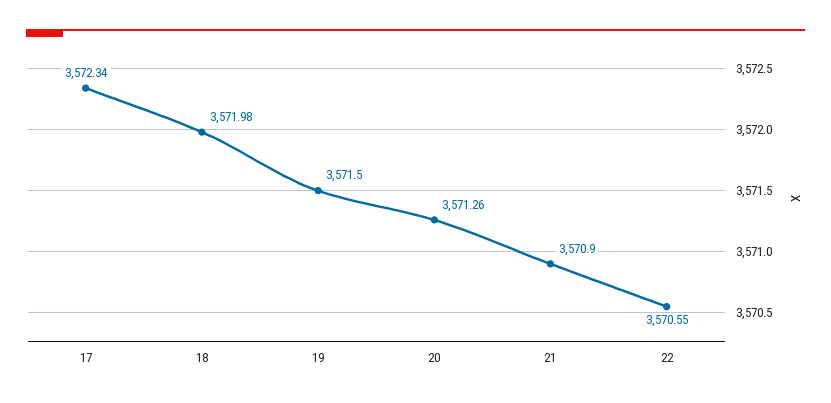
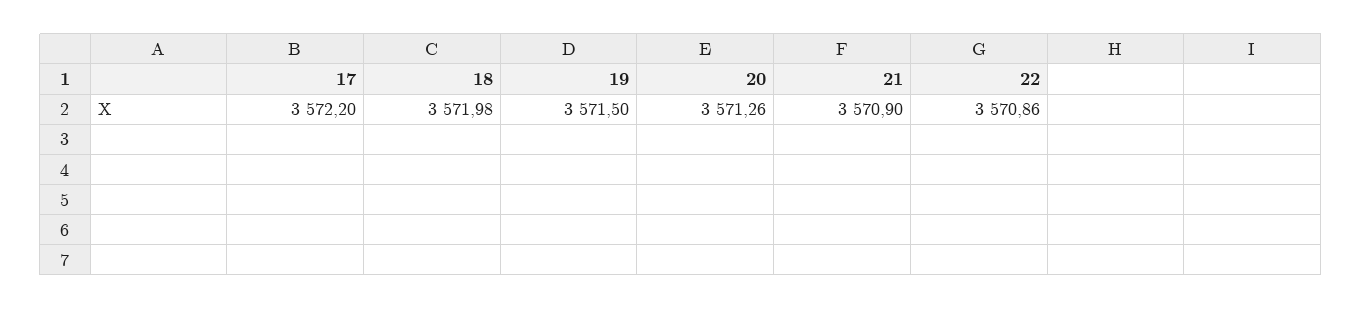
  {
-   "17": 3572.34,
+   "17": 3572.2,
    "18": 3571.98,
    "19": 3571.5,
    "20": 3571.26,
    "21": 3570.9,
-   "22": 3570.55
+   "22": 3570.86
  }

